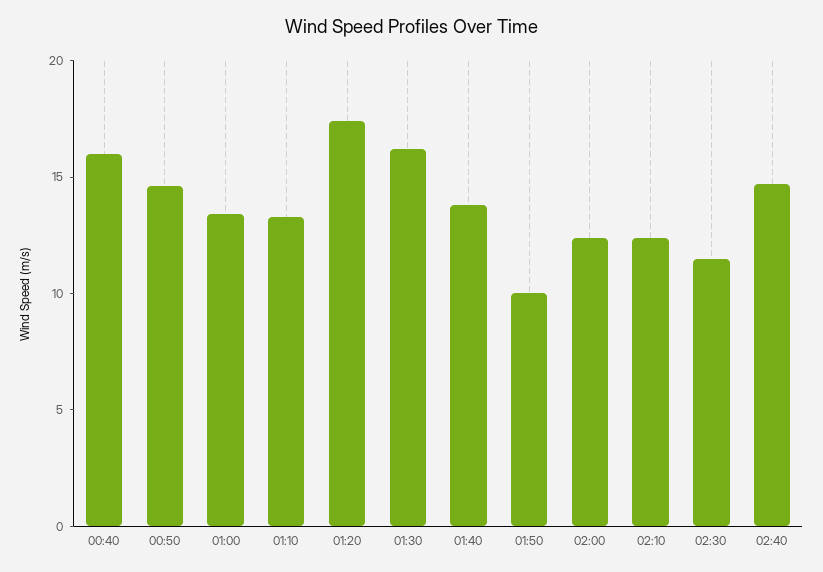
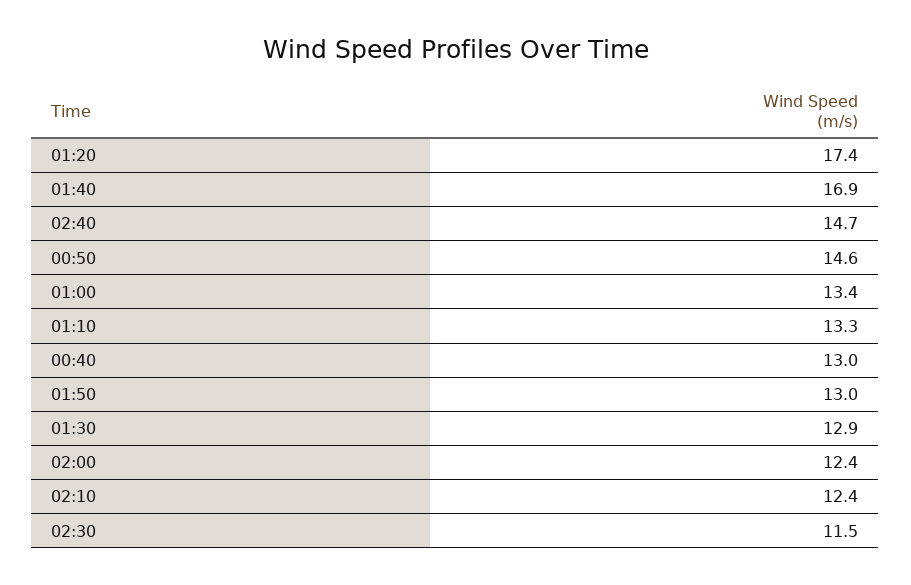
  {
-   "00:40": 16,
+   "00:40": 13,
    "00:50": 14.6,
    "01:00": 13.4,
    "01:10": 13.3,
    "01:20": 17.4,
-   "01:30": 16,
+   "01:30": 12.9,
-   "01:40": 14,
+   "01:40": 16.9,
-   "01:50": 10,
+   "01:50": 13,
    "02:00": 12.4,
    "02:10": 12.4,
    "02:30": 11.5,
    "02:40": 14.7
  }

